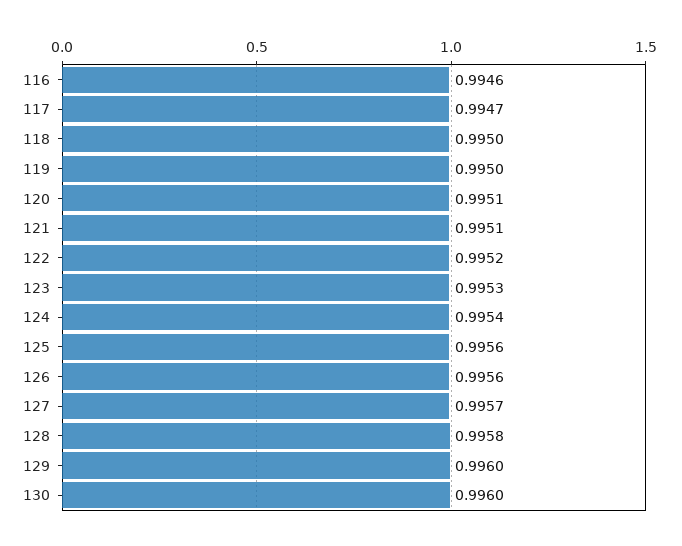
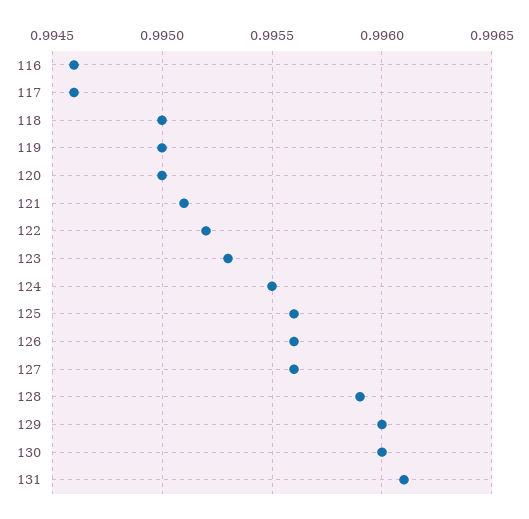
  {
    "116": 0.9946,
-   "117": 0.9947,
+   "117": 0.9946,
    "118": 0.995,
    "119": 0.995,
-   "120": 0.9951,
+   "120": 0.995,
    "121": 0.9951,
    "122": 0.9952,
    "123": 0.9953,
-   "124": 0.9954,
+   "124": 0.9955,
    "125": 0.9956,
    "126": 0.9956,
-   "127": 0.9957,
+   "127": 0.9956,
-   "128": 0.9958,
+   "128": 0.9959,
    "129": 0.996,
-   "130": 0.996
+   "130": 0.996,
+   "131": 0.9961
  }

